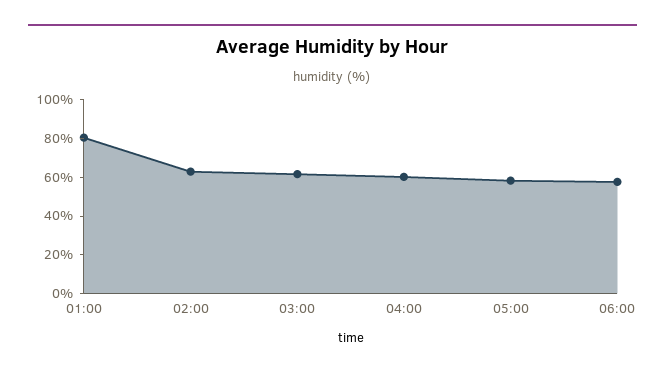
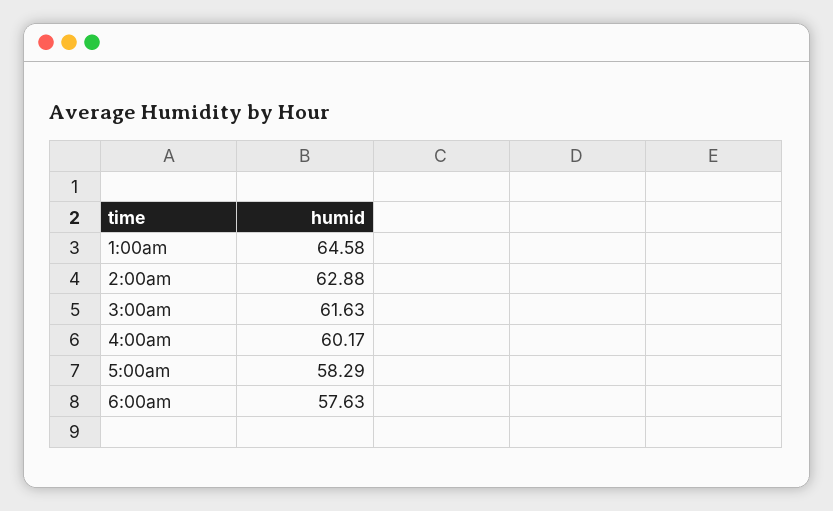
  {
-   "01:00": 80,
+   "01:00": 64.58,
    "02:00": 62.88,
    "03:00": 61.63,
    "04:00": 60.17,
    "05:00": 58.29,
    "06:00": 57.63
  }

